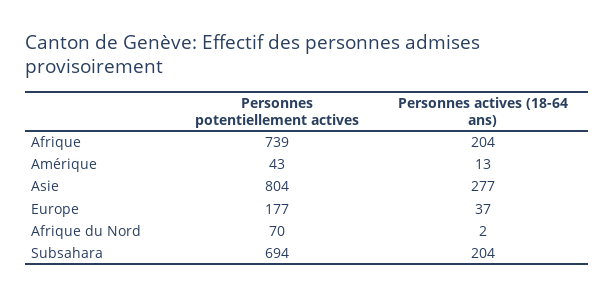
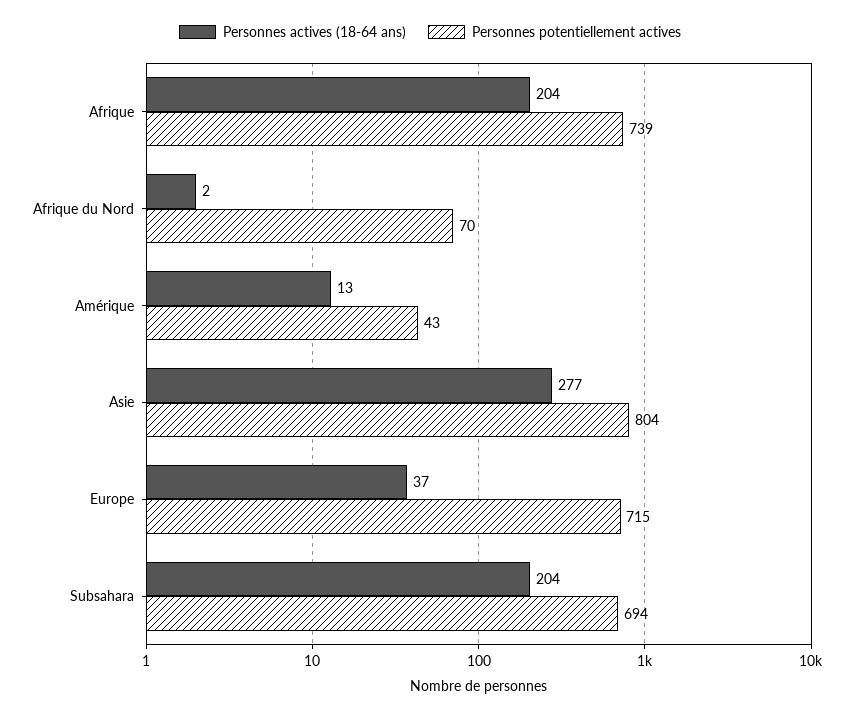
  {
    "Personnes potentiellement actives": {
      "Afrique": 739,
      "Amérique": 43,
      "Asie": 804,
-     "Europe": 177,
+     "Europe": 715,
      "Afrique du Nord": 70,
      "Subsahara": 694
    },
    "Personnes actives (18-64 ans)": {
      "Afrique": 204,
      "Amérique": 13,
      "Asie": 277,
      "Europe": 37,
      "Afrique du Nord": 2,
      "Subsahara": 204
    }
  }

